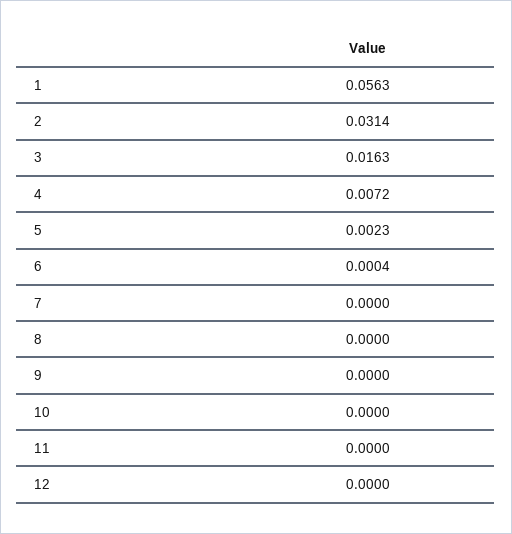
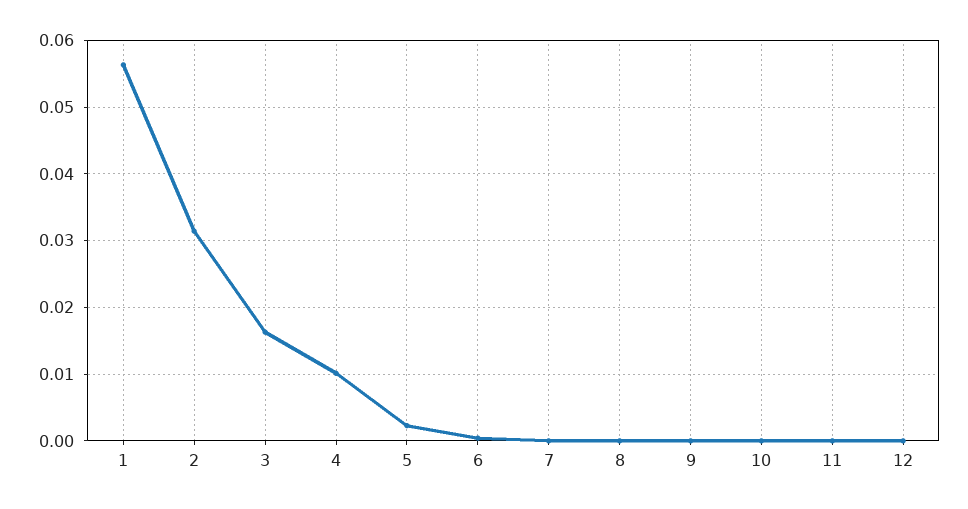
  {
    "1": 0.0563,
    "2": 0.0314,
    "3": 0.0163,
-   "4": 0.0072,
+   "4": 0.01,
    "5": 0.0023,
    "6": 0.0004,
    "7": 0,
    "8": 0,
    "9": 0,
    "10": 0,
    "11": 0,
    "12": 0
  }

